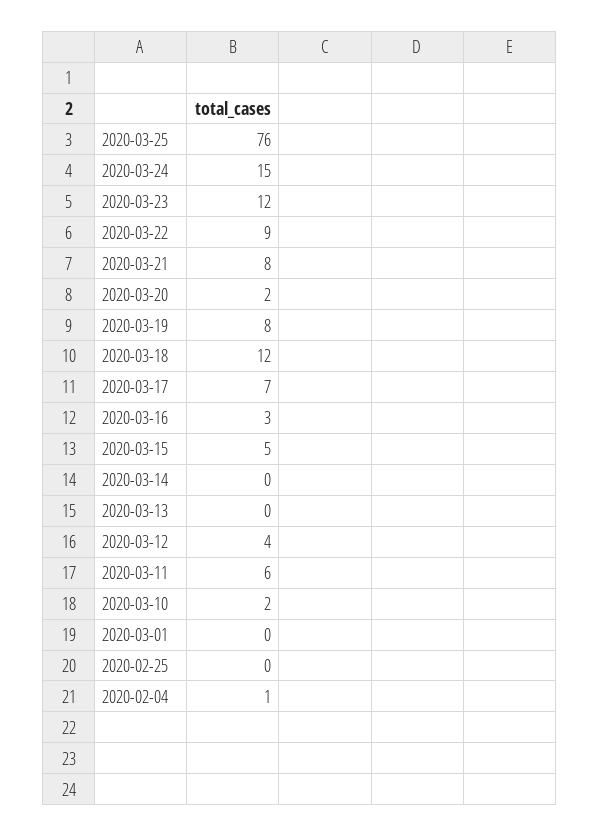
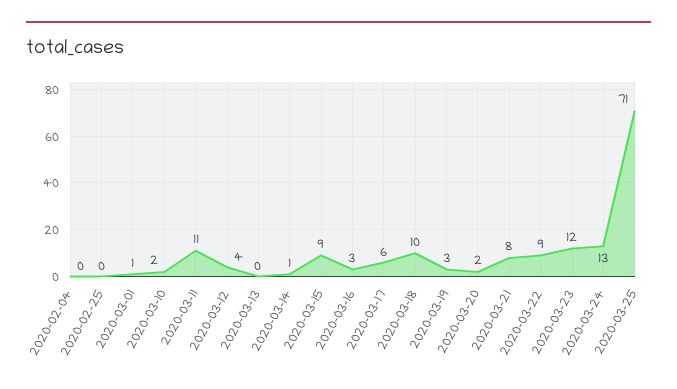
  {
-   "2020-03-25": 76,
+   "2020-03-25": 71,
-   "2020-03-24": 15,
+   "2020-03-24": 13,
    "2020-03-23": 12,
    "2020-03-22": 9,
    "2020-03-21": 8,
    "2020-03-20": 2,
-   "2020-03-19": 8,
+   "2020-03-19": 3,
-   "2020-03-18": 12,
+   "2020-03-18": 10,
-   "2020-03-17": 7,
+   "2020-03-17": 6,
    "2020-03-16": 3,
-   "2020-03-15": 5,
+   "2020-03-15": 9,
-   "2020-03-14": 0,
+   "2020-03-14": 1,
    "2020-03-13": 0,
    "2020-03-12": 4,
-   "2020-03-11": 6,
+   "2020-03-11": 11,
    "2020-03-10": 2,
-   "2020-03-01": 0,
+   "2020-03-01": 1,
    "2020-02-25": 0,
-   "2020-02-04": 1
+   "2020-02-04": 0
  }

